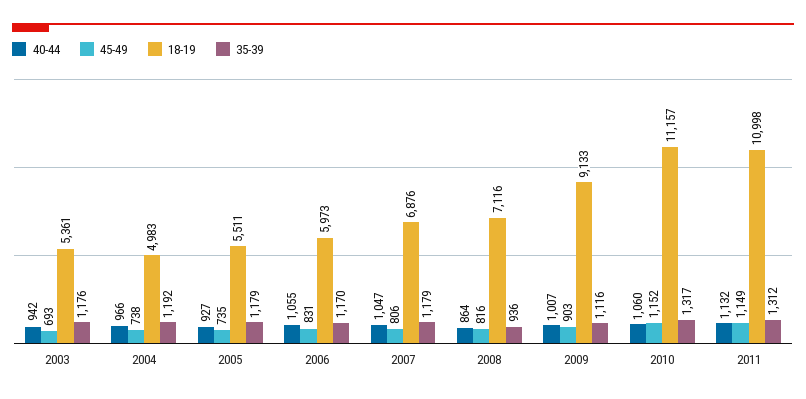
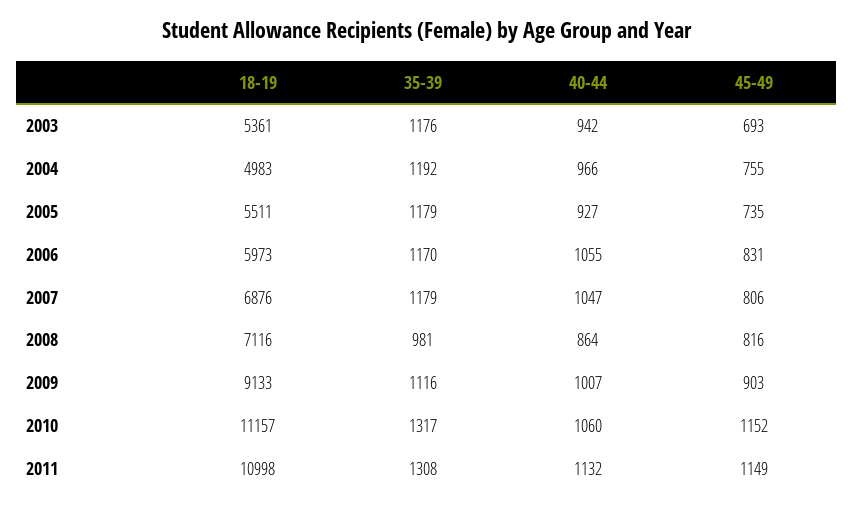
  {
    "40-44": {
      "2003": 942,
      "2004": 966,
      "2005": 927,
      "2006": 1055,
      "2007": 1047,
      "2008": 864,
      "2009": 1007,
      "2010": 1060,
      "2011": 1132
    },
    "45-49": {
      "2003": 693,
-     "2004": 738,
+     "2004": 755,
      "2005": 735,
      "2006": 831,
      "2007": 806,
      "2008": 816,
      "2009": 903,
      "2010": 1152,
      "2011": 1149
    },
    "18-19": {
      "2003": 5361,
      "2004": 4983,
      "2005": 5511,
      "2006": 5973,
      "2007": 6876,
      "2008": 7116,
      "2009": 9133,
      "2010": 11157,
      "2011": 10998
    },
    "35-39": {
      "2003": 1176,
      "2004": 1192,
      "2005": 1179,
      "2006": 1170,
      "2007": 1179,
-     "2008": 936,
+     "2008": 981,
      "2009": 1116,
      "2010": 1317,
-     "2011": 1312
+     "2011": 1308
    }
  }

